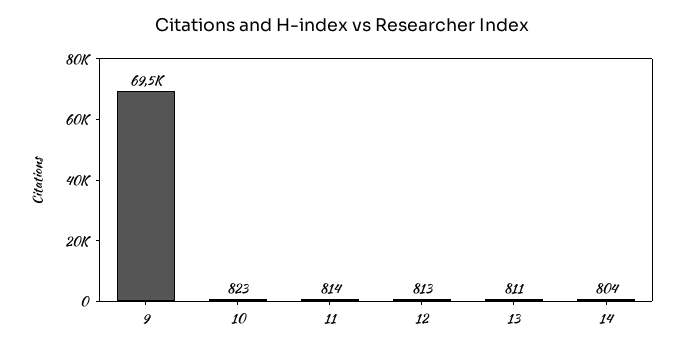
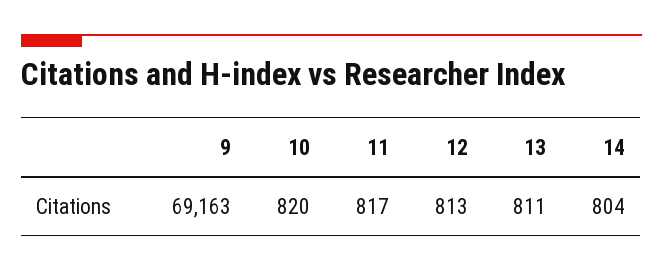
  {
-   "9": 69500,
+   "9": 69163,
-   "10": 823,
+   "10": 820,
-   "11": 814,
+   "11": 817,
    "12": 813,
    "13": 811,
    "14": 804
  }

